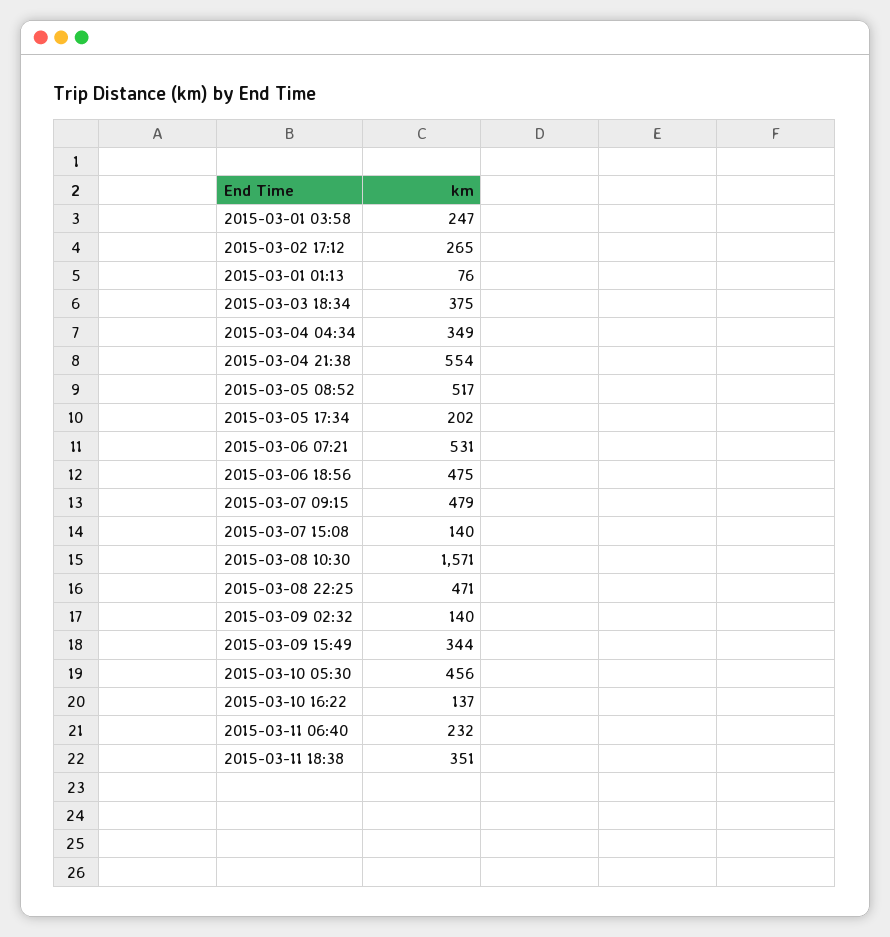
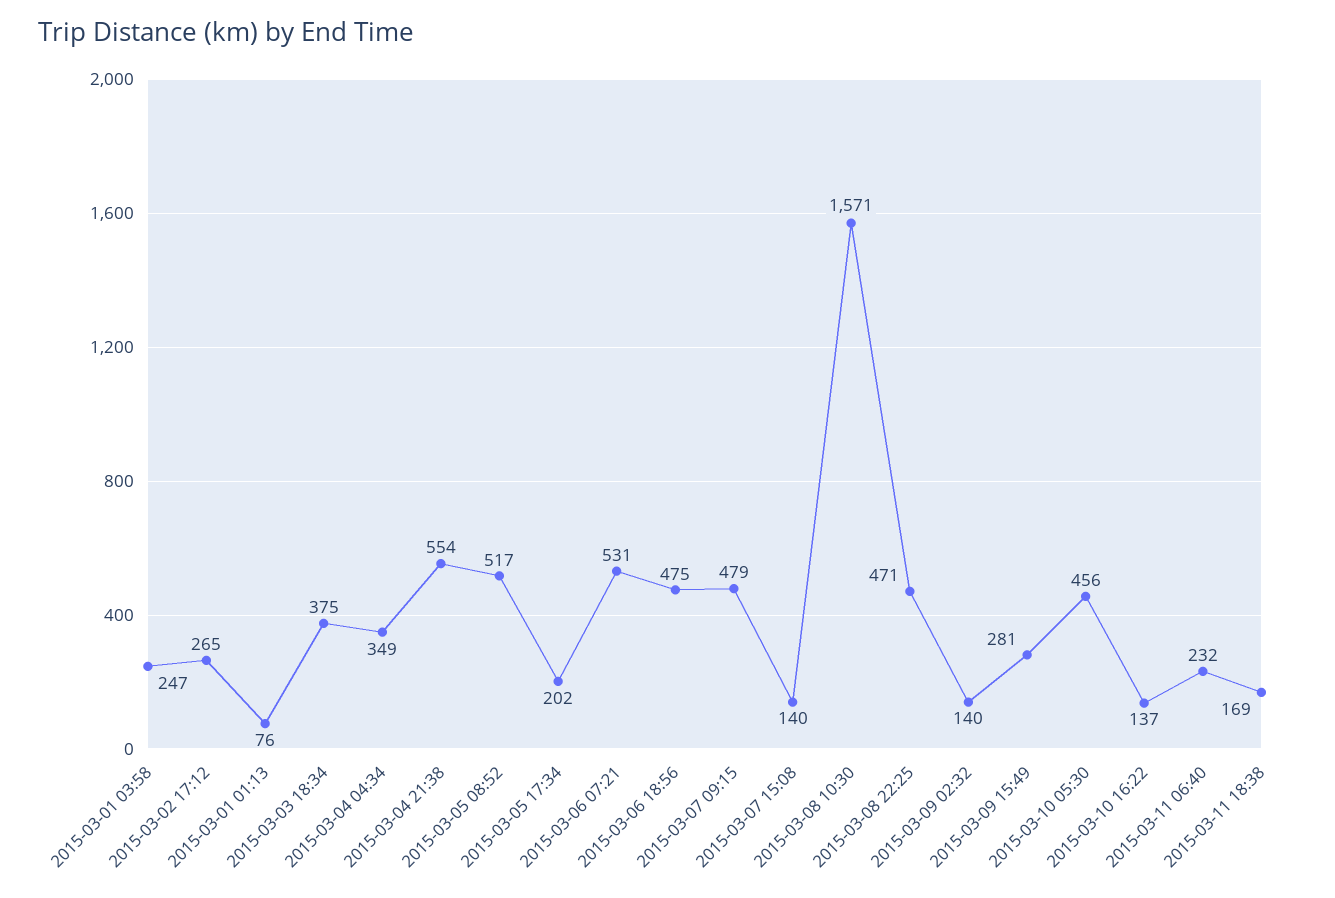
  {
    "2015-03-01 03:58": 247,
    "2015-03-02 17:12": 265,
    "2015-03-01 01:13": 76,
    "2015-03-03 18:34": 375,
    "2015-03-04 04:34": 349,
    "2015-03-04 21:38": 554,
    "2015-03-05 08:52": 517,
    "2015-03-05 17:34": 202,
    "2015-03-06 07:21": 531,
    "2015-03-06 18:56": 475,
    "2015-03-07 09:15": 479,
    "2015-03-07 15:08": 140,
    "2015-03-08 10:30": 1571,
    "2015-03-08 22:25": 471,
    "2015-03-09 02:32": 140,
-   "2015-03-09 15:49": 344,
+   "2015-03-09 15:49": 281,
    "2015-03-10 05:30": 456,
    "2015-03-10 16:22": 137,
    "2015-03-11 06:40": 232,
-   "2015-03-11 18:38": 351
+   "2015-03-11 18:38": 169
  }

